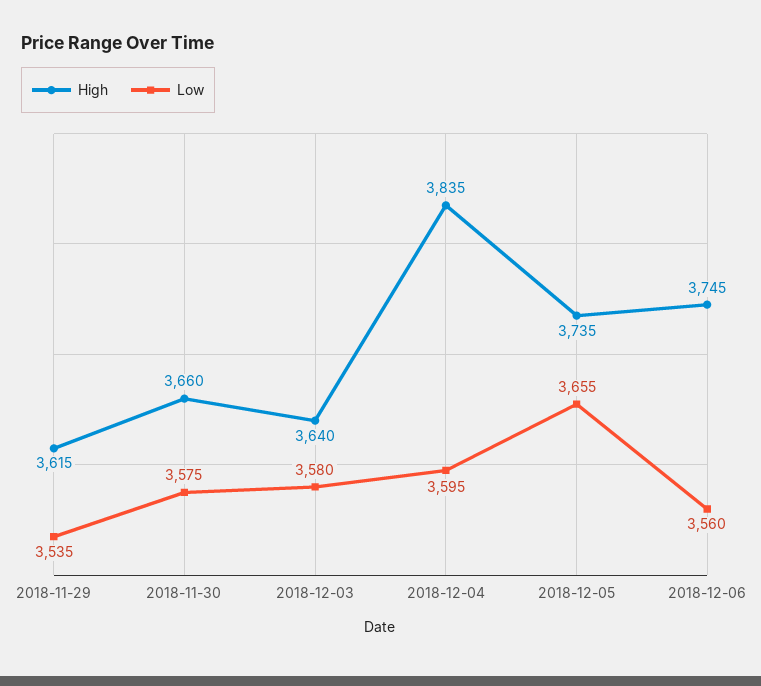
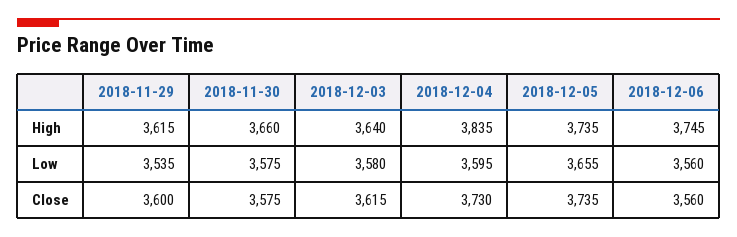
  {
    "High": {
      "2018-11-29": 3615,
      "2018-11-30": 3660,
      "2018-12-03": 3640,
      "2018-12-04": 3835,
      "2018-12-05": 3735,
      "2018-12-06": 3745
    },
    "Low": {
      "2018-11-29": 3535,
      "2018-11-30": 3575,
      "2018-12-03": 3580,
      "2018-12-04": 3595,
      "2018-12-05": 3655,
      "2018-12-06": 3560
-   }
+   },
+   "Close": {
+     "2018-11-29": 3600,
+     "2018-11-30": 3575,
+     "2018-12-03": 3615,
+     "2018-12-04": 3730,
+     "2018-12-05": 3735,
+     "2018-12-06": 3560
+   }
  }

